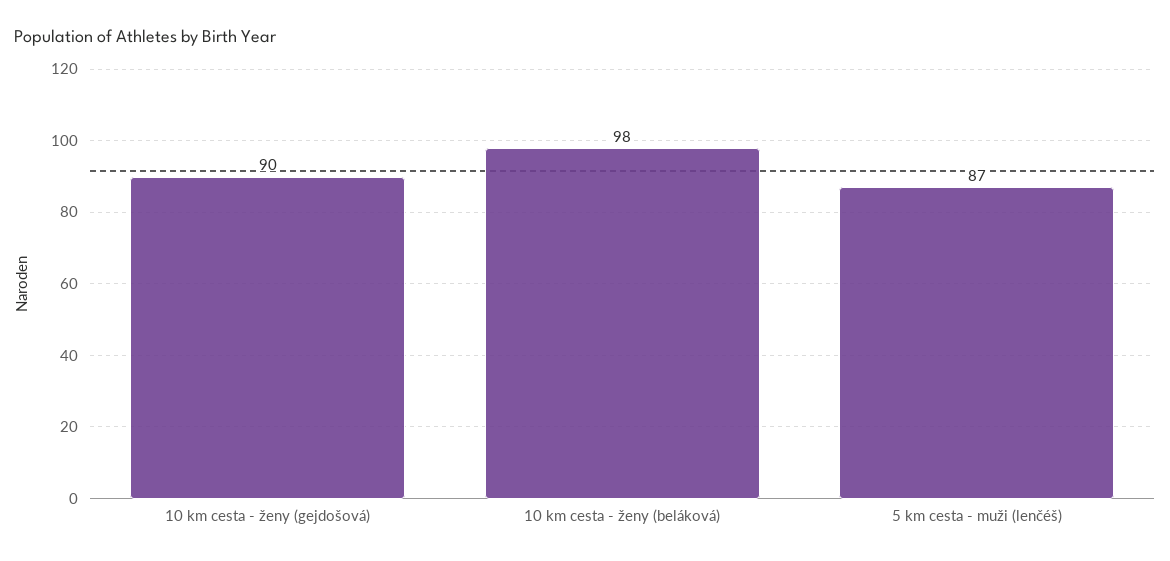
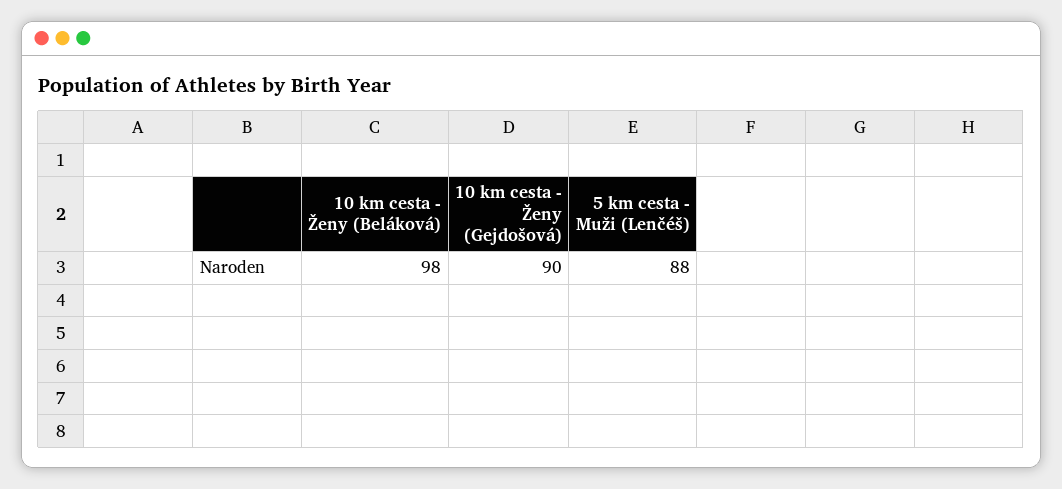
  {
    "10 km cesta - ženy (gejdošová)": 90,
    "10 km cesta - ženy (beláková)": 98,
-   "5 km cesta - muži (lenčéš)": 87
+   "5 km cesta - muži (lenčéš)": 88
  }

